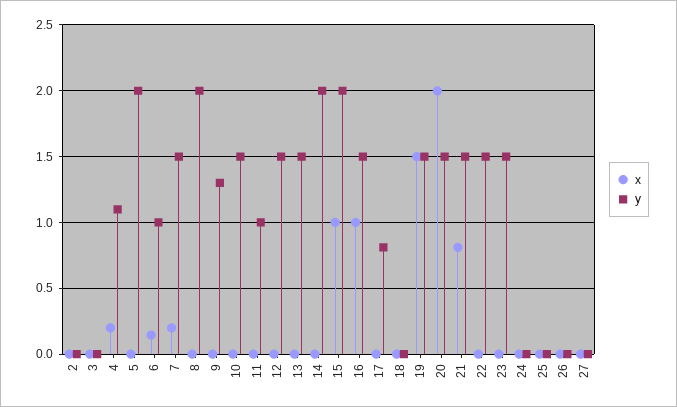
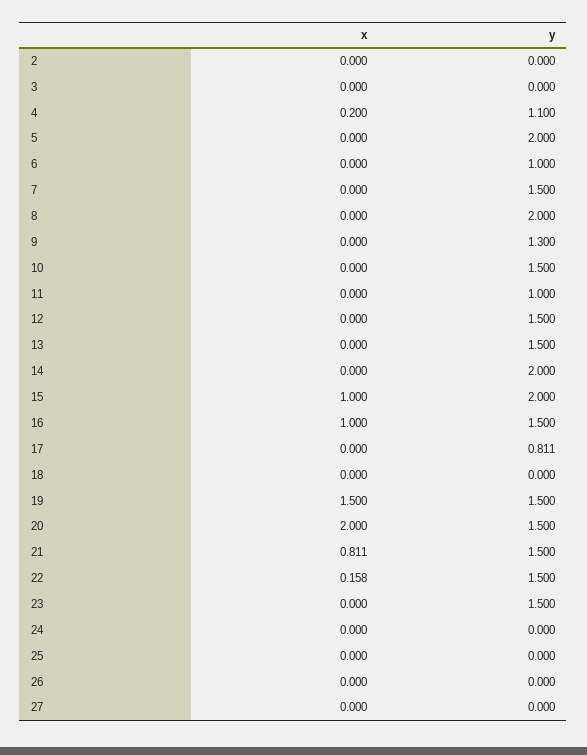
  {
    "x": {
      "2": 0,
      "3": 0,
      "4": 0.2,
      "5": 0,
-     "6": 0.15,
+     "6": 0,
-     "7": 0.2,
+     "7": 0,
      "8": 0,
      "9": 0,
      "10": 0,
      "11": 0,
      "12": 0,
      "13": 0,
      "14": 0,
      "15": 1,
      "16": 1,
      "17": 0,
      "18": 0,
      "19": 1.5,
      "20": 2,
      "21": 0.811,
-     "22": 0,
+     "22": 0.158,
      "23": 0,
      "24": 0,
      "25": 0,
      "26": 0,
      "27": 0
    },
    "y": {
      "2": 0,
      "3": 0,
      "4": 1.1,
      "5": 2,
      "6": 1,
      "7": 1.5,
      "8": 2,
      "9": 1.3,
      "10": 1.5,
      "11": 1,
      "12": 1.5,
      "13": 1.5,
      "14": 2,
      "15": 2,
      "16": 1.5,
      "17": 0.811,
      "18": 0,
      "19": 1.5,
      "20": 1.5,
      "21": 1.5,
      "22": 1.5,
      "23": 1.5,
      "24": 0,
      "25": 0,
      "26": 0,
      "27": 0
    }
  }

